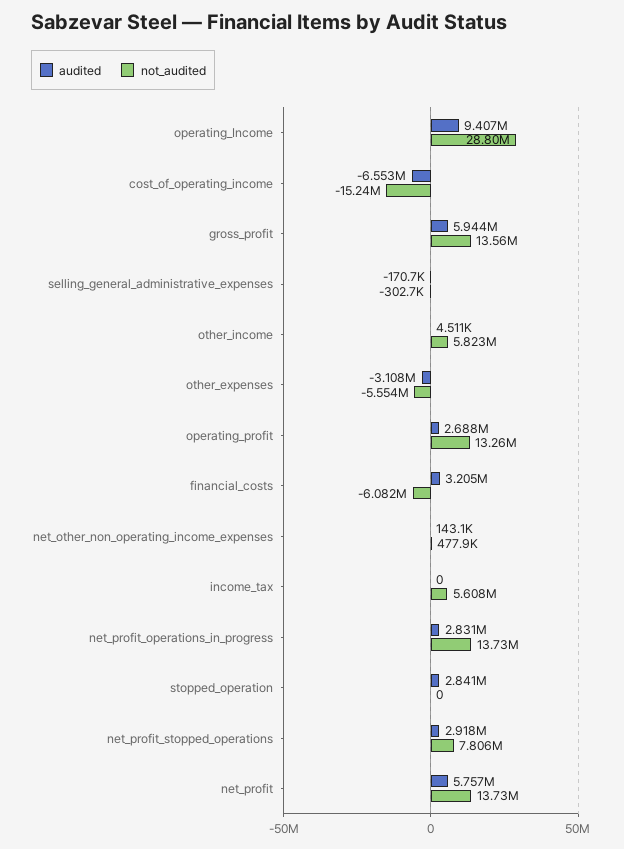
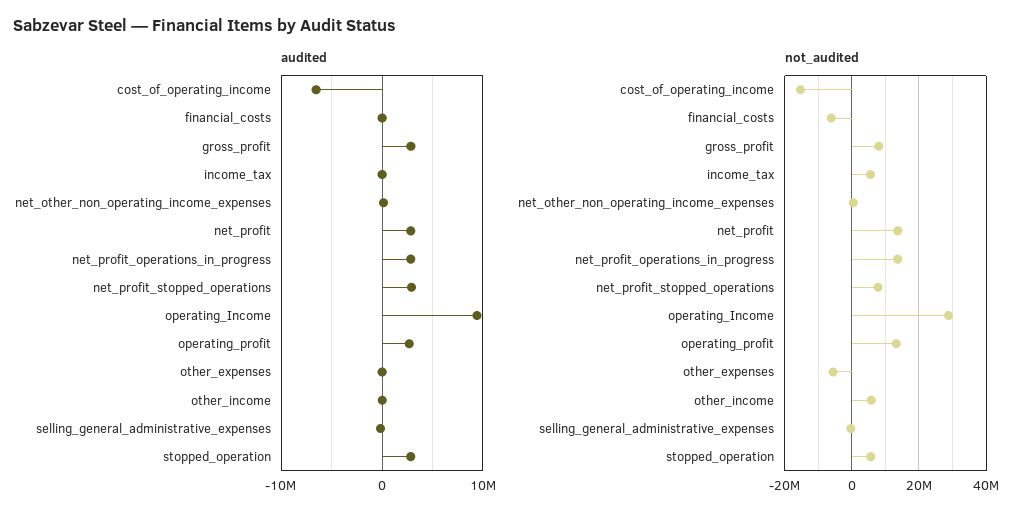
  {
    "audited": {
      "operating_Income": 9407000,
      "cost_of_operating_income": -6553000,
-     "gross_profit": 5944000,
+     "gross_profit": 3000000,
      "selling_general_administrative_expenses": -170700,
      "other_income": 4511,
-     "other_expenses": -3108000,
+     "other_expenses": 0,
      "operating_profit": 2688000,
-     "financial_costs": 3205000,
+     "financial_costs": 0,
      "net_other_non_operating_income_expenses": 143100,
      "income_tax": 0,
      "net_profit_operations_in_progress": 2831000,
      "stopped_operation": 2841000,
      "net_profit_stopped_operations": 2918000,
-     "net_profit": 5757000
+     "net_profit": 3000000
    },
    "not_audited": {
      "operating_Income": 28800000,
      "cost_of_operating_income": -15240000,
-     "gross_profit": 13560000,
+     "gross_profit": 8000000,
      "selling_general_administrative_expenses": -302700,
      "other_income": 5823000,
      "other_expenses": -5554000,
      "operating_profit": 13260000,
      "financial_costs": -6082000,
      "net_other_non_operating_income_expenses": 477900,
      "income_tax": 5608000,
      "net_profit_operations_in_progress": 13730000,
-     "stopped_operation": 0,
+     "stopped_operation": 6000000,
      "net_profit_stopped_operations": 7806000,
      "net_profit": 13730000
    }
  }

